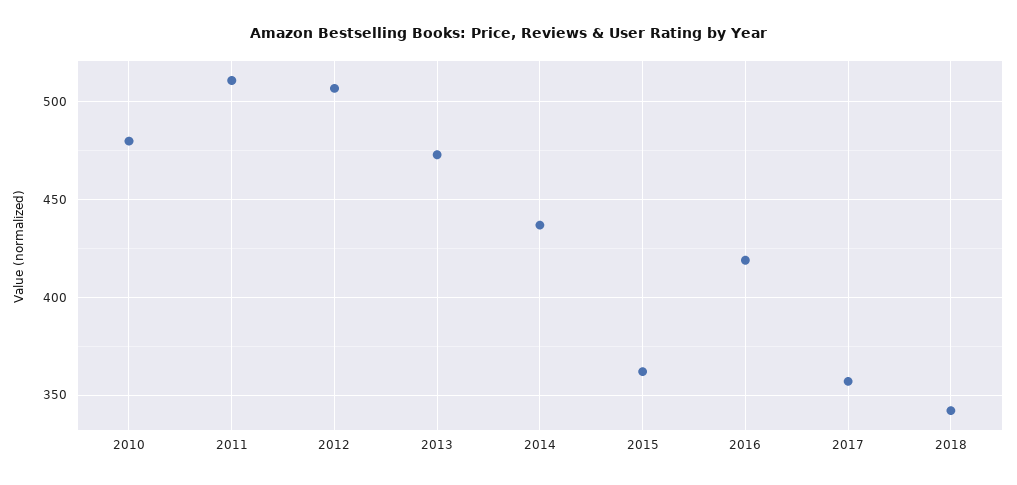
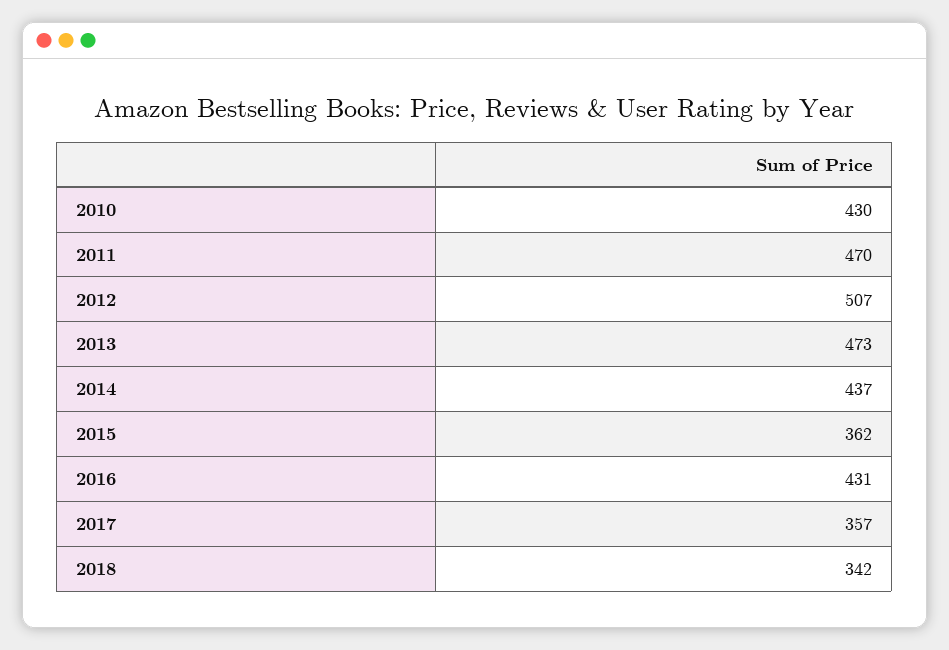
  {
-   "2010": 480,
+   "2010": 430,
-   "2011": 510,
+   "2011": 470,
    "2012": 507,
    "2013": 473,
    "2014": 437,
    "2015": 362,
-   "2016": 420,
+   "2016": 431,
    "2017": 357,
    "2018": 342
  }

